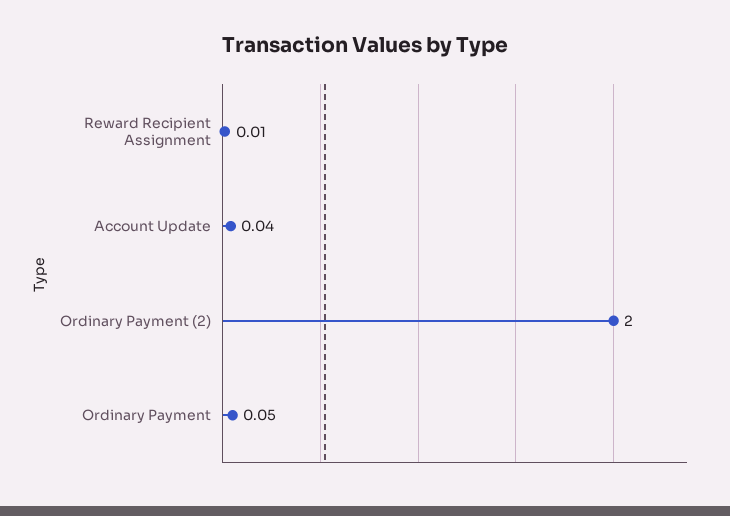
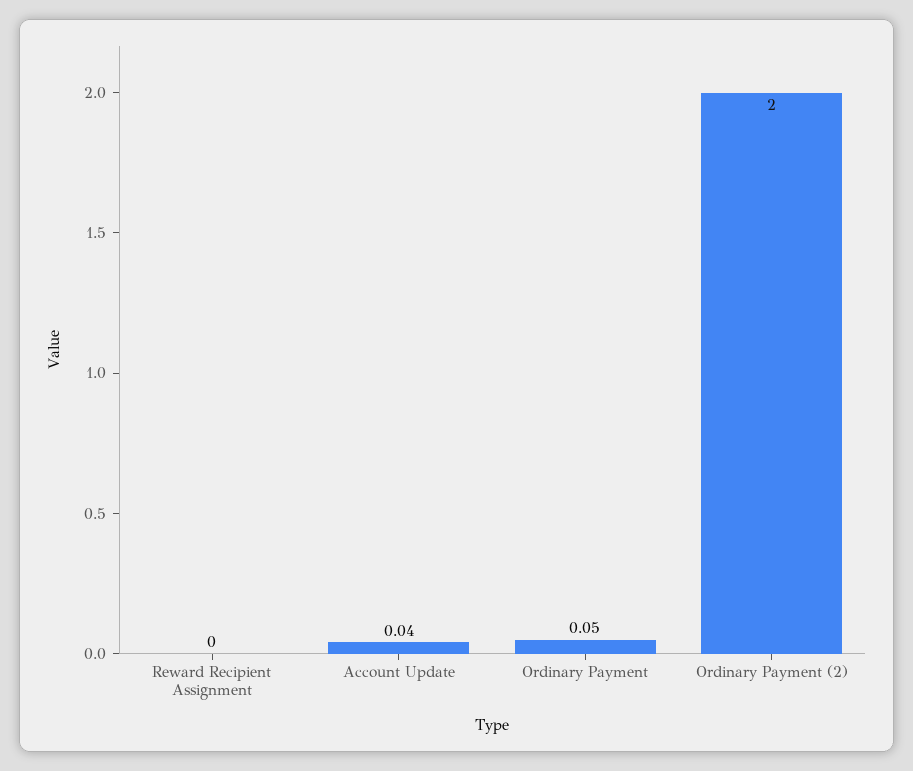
  {
-   "Reward Recipient Assignment": 0.01,
+   "Reward Recipient Assignment": 0,
    "Account Update": 0.04,
    "Ordinary Payment (2)": 2,
    "Ordinary Payment": 0.05
  }

